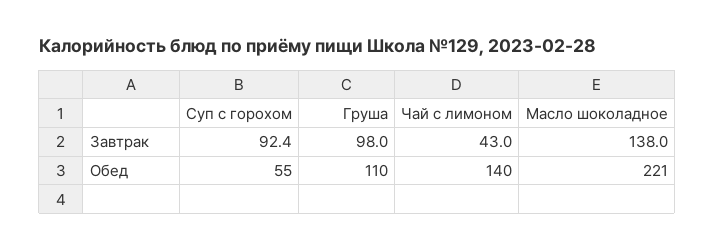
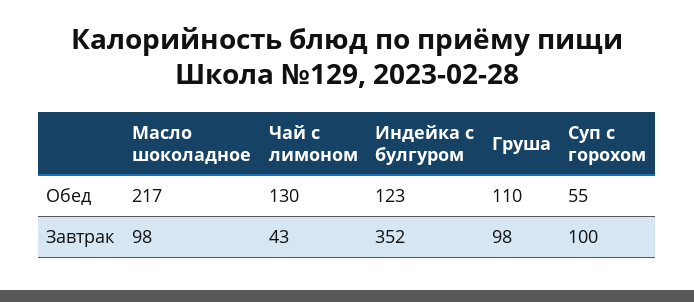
  {
    "Суп с горохом": {
-     "Завтрак": 92.4,
+     "Завтрак": 100,
      "Обед": 55
    },
    "Груша": {
      "Завтрак": 98,
      "Обед": 110
    },
    "Чай с лимоном": {
      "Завтрак": 43,
-     "Обед": 140
+     "Обед": 130
    },
    "Масло шоколадное": {
-     "Завтрак": 138,
+     "Завтрак": 98,
-     "Обед": 221
+     "Обед": 217
-   }
+   },
+   "Индейка с булгуром": {
+     "Обед": 123,
+     "Завтрак": 352
+   }
  }

